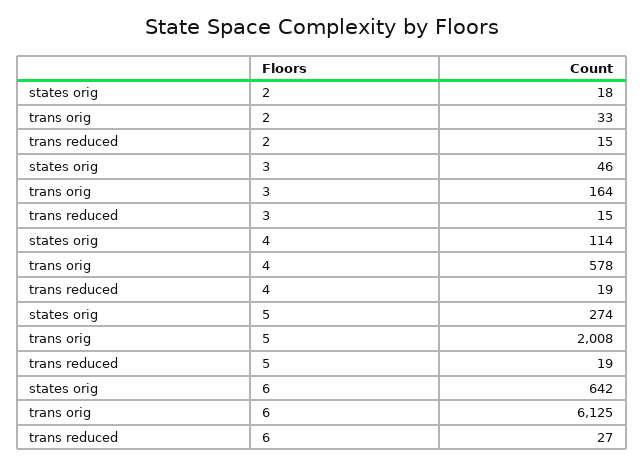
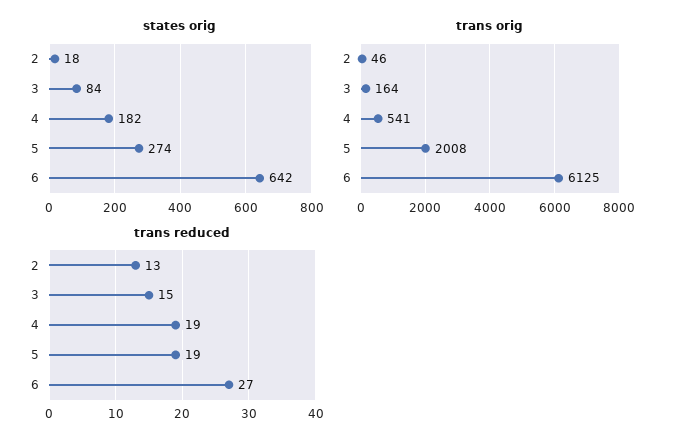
  {
    "states orig": {
      "2": 18,
-     "3": 46,
+     "3": 84,
-     "4": 114,
+     "4": 182,
      "5": 274,
      "6": 642
    },
    "trans orig": {
-     "2": 33,
+     "2": 46,
      "3": 164,
-     "4": 578,
+     "4": 541,
      "5": 2008,
      "6": 6125
    },
    "trans reduced": {
-     "2": 15,
+     "2": 13,
      "3": 15,
      "4": 19,
      "5": 19,
      "6": 27
    }
  }

